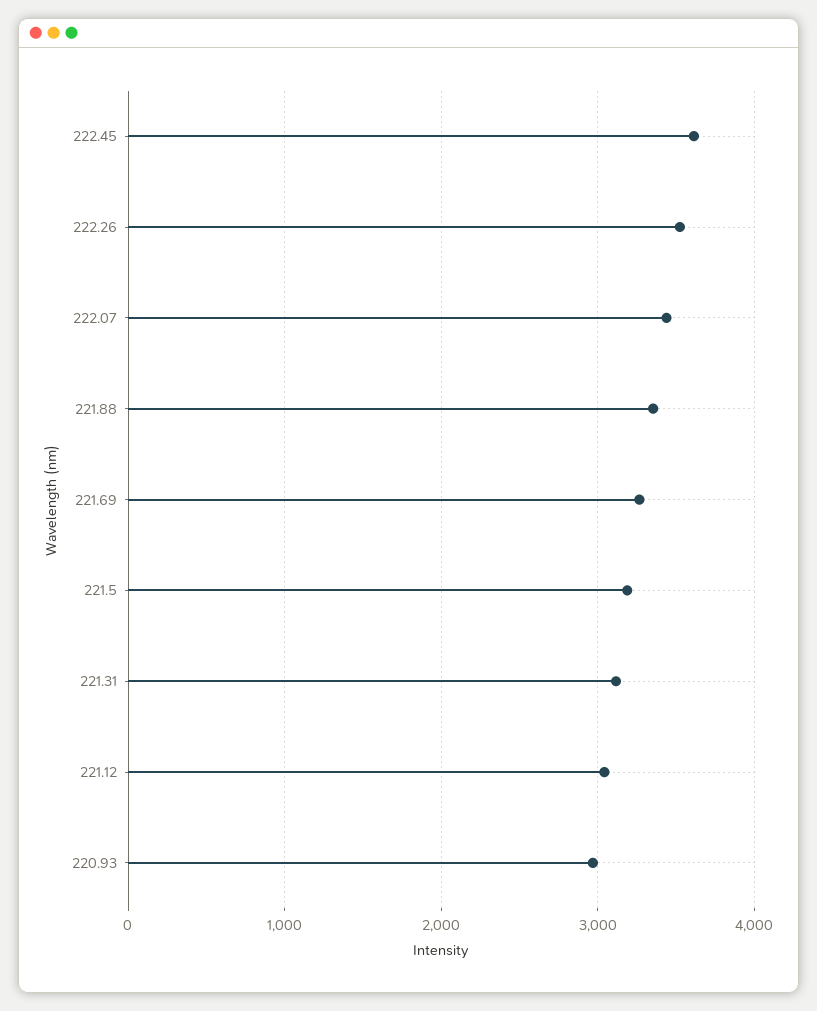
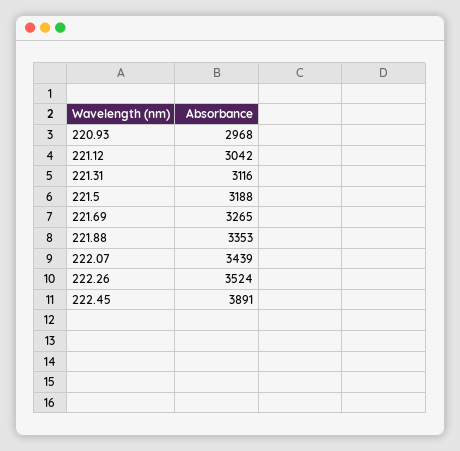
  {
-   "222.45": 3600,
+   "222.45": 3891,
    "222.26": 3524,
    "222.07": 3439,
    "221.88": 3353,
    "221.69": 3265,
    "221.5": 3188,
    "221.31": 3116,
    "221.12": 3042,
    "220.93": 2968
  }

